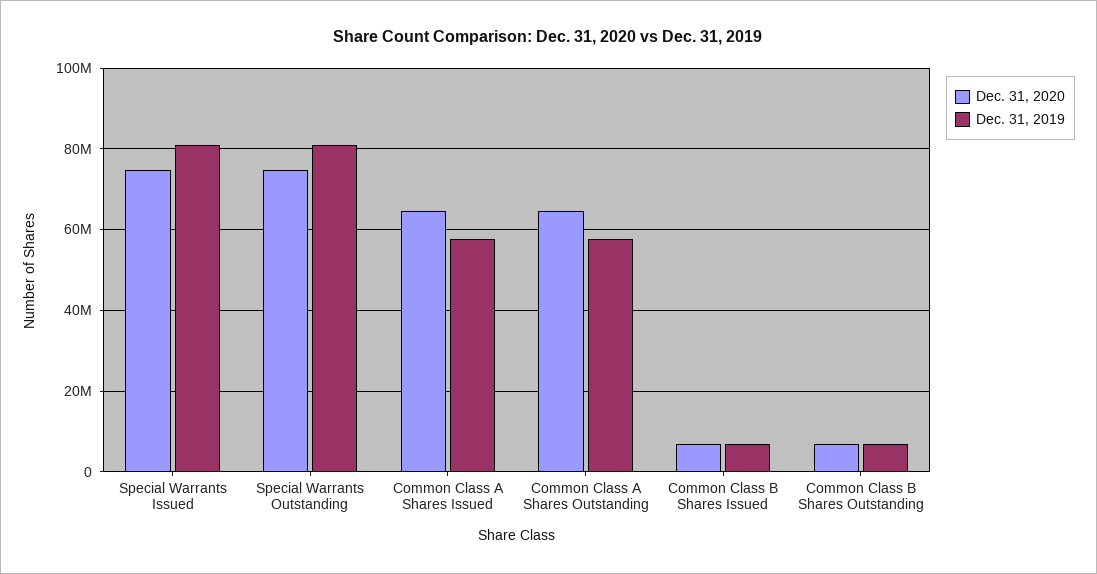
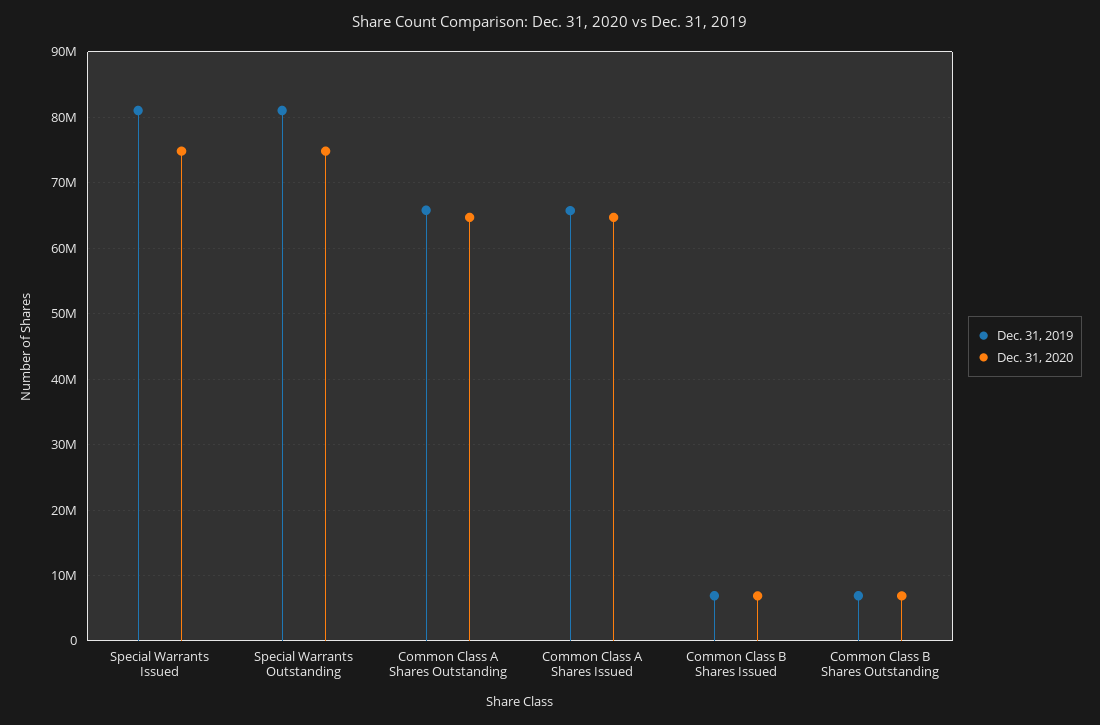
  {
    "Dec. 31, 2020": {
      "Special Warrants Issued": 75000000,
      "Special Warrants Outstanding": 75000000,
      "Common Class A Shares Issued": 65000000,
      "Common Class A Shares Outstanding": 65000000,
      "Common Class B Shares Issued": 7000000,
      "Common Class B Shares Outstanding": 7000000
    },
    "Dec. 31, 2019": {
      "Special Warrants Issued": 81000000,
      "Special Warrants Outstanding": 81000000,
-     "Common Class A Shares Issued": 58000000,
+     "Common Class A Shares Issued": 66000000,
-     "Common Class A Shares Outstanding": 58000000,
+     "Common Class A Shares Outstanding": 66000000,
      "Common Class B Shares Issued": 7000000,
      "Common Class B Shares Outstanding": 7000000
    }
  }

